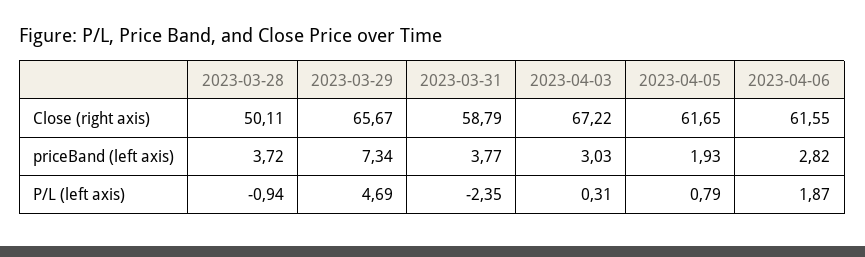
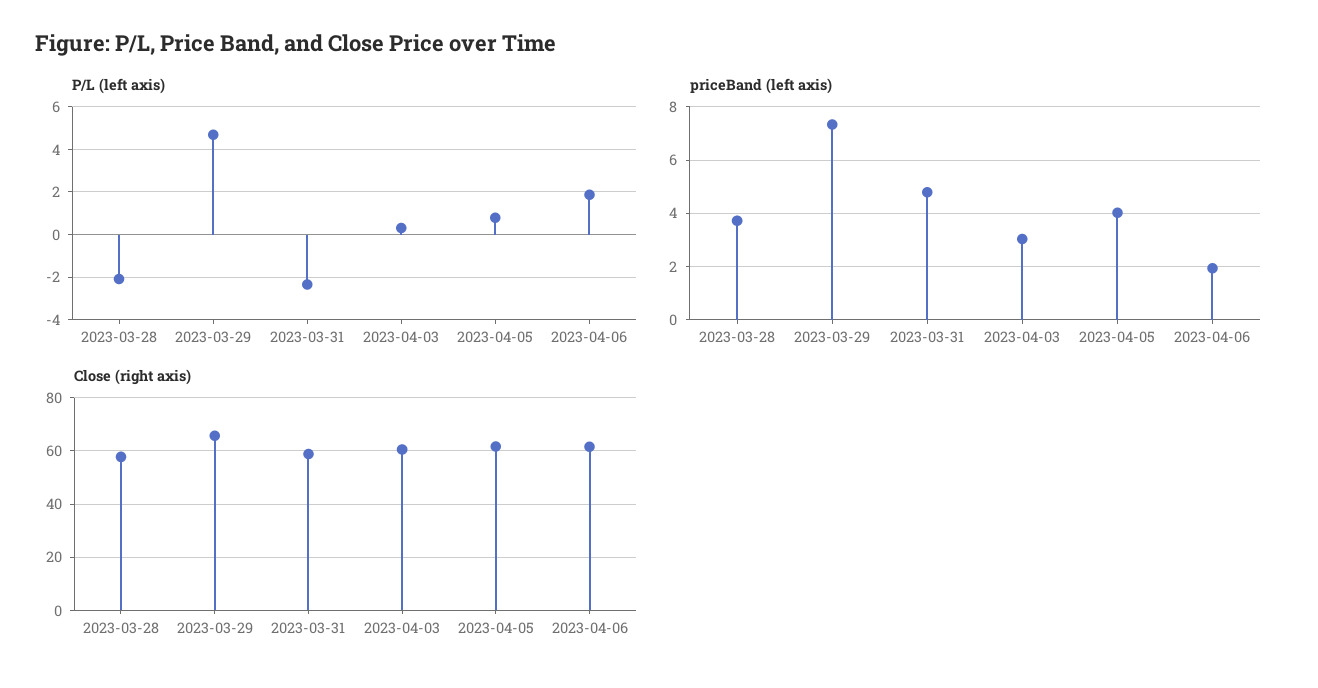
  {
    "Close (right axis)": {
-     "2023-03-28": 50.11,
+     "2023-03-28": 57.5,
      "2023-03-29": 65.67,
      "2023-03-31": 58.79,
-     "2023-04-03": 67.22,
+     "2023-04-03": 60,
      "2023-04-05": 61.65,
      "2023-04-06": 61.55
    },
    "priceBand (left axis)": {
      "2023-03-28": 3.72,
      "2023-03-29": 7.34,
-     "2023-03-31": 3.77,
+     "2023-03-31": 4.75,
      "2023-04-03": 3.03,
-     "2023-04-05": 1.93,
+     "2023-04-05": 4,
-     "2023-04-06": 2.82
+     "2023-04-06": 2
    },
    "P/L (left axis)": {
-     "2023-03-28": -0.94,
+     "2023-03-28": -2,
      "2023-03-29": 4.69,
      "2023-03-31": -2.35,
      "2023-04-03": 0.31,
      "2023-04-05": 0.79,
      "2023-04-06": 1.87
    }
  }

